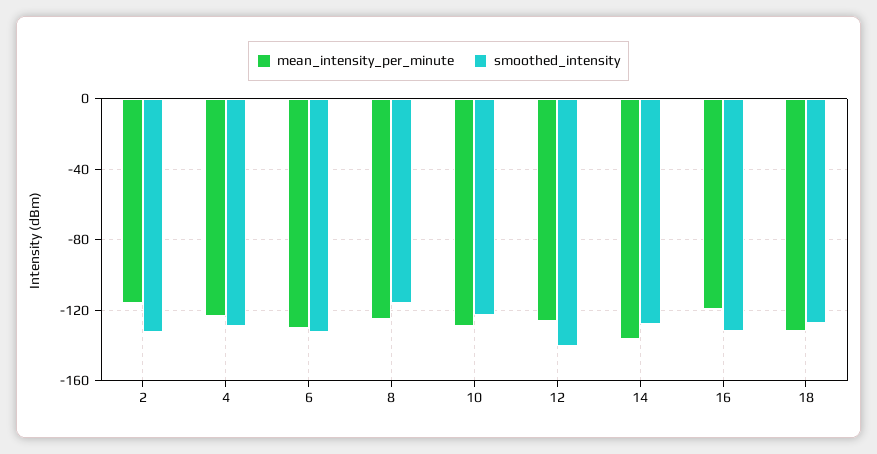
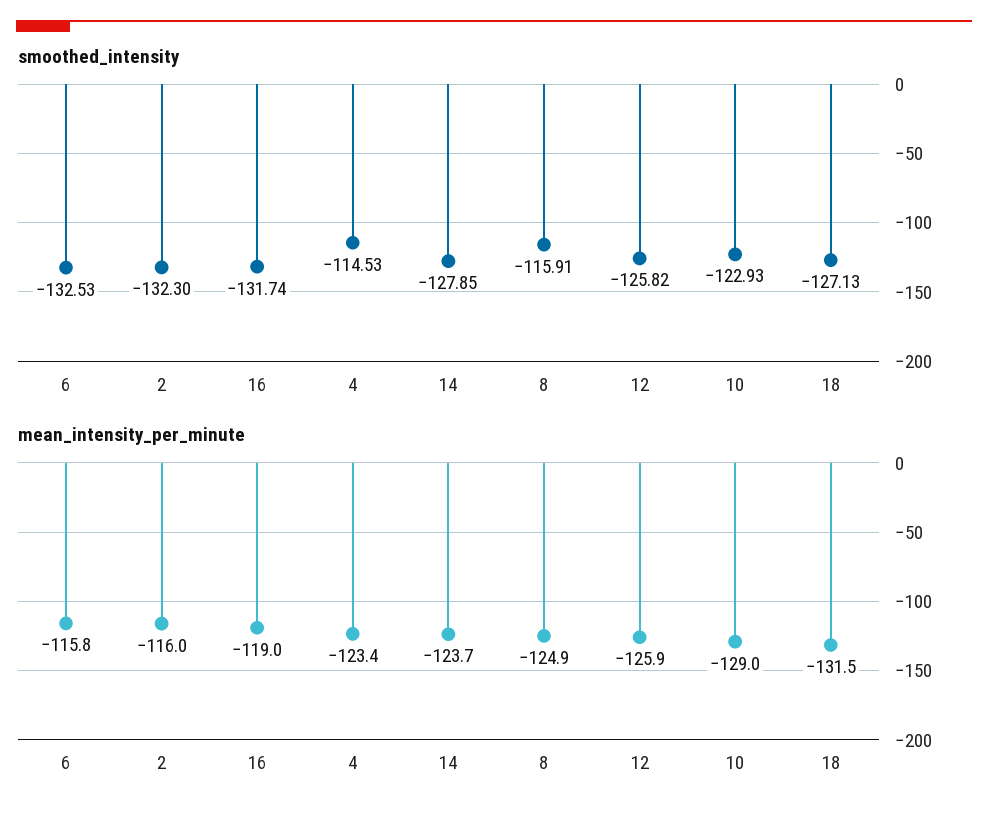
  {
    "mean_intensity_per_minute": {
      "2": -116,
      "4": -123.4,
-     "6": -130,
+     "6": -115.8,
      "8": -124.9,
      "10": -129,
      "12": -125.9,
-     "14": -135,
+     "14": -123.7,
      "16": -119,
      "18": -131.5
    },
    "smoothed_intensity": {
      "2": -132.3,
-     "4": -130,
+     "4": -114.53,
      "6": -132.53,
      "8": -115.91,
      "10": -122.93,
-     "12": -140,
+     "12": -125.82,
      "14": -127.85,
      "16": -131.74,
      "18": -127.13
    }
  }

